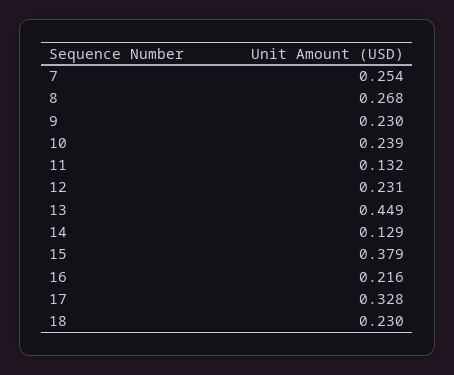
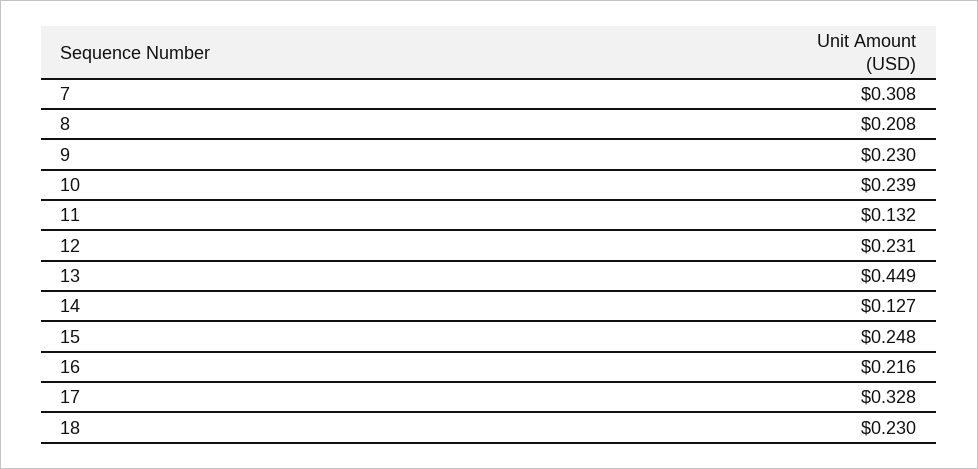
  {
-   "7": 0.254,
+   "7": 0.308,
-   "8": 0.268,
+   "8": 0.208,
    "9": 0.23,
    "10": 0.239,
    "11": 0.132,
    "12": 0.231,
    "13": 0.449,
-   "14": 0.129,
+   "14": 0.127,
-   "15": 0.379,
+   "15": 0.248,
    "16": 0.216,
    "17": 0.328,
    "18": 0.23
  }

